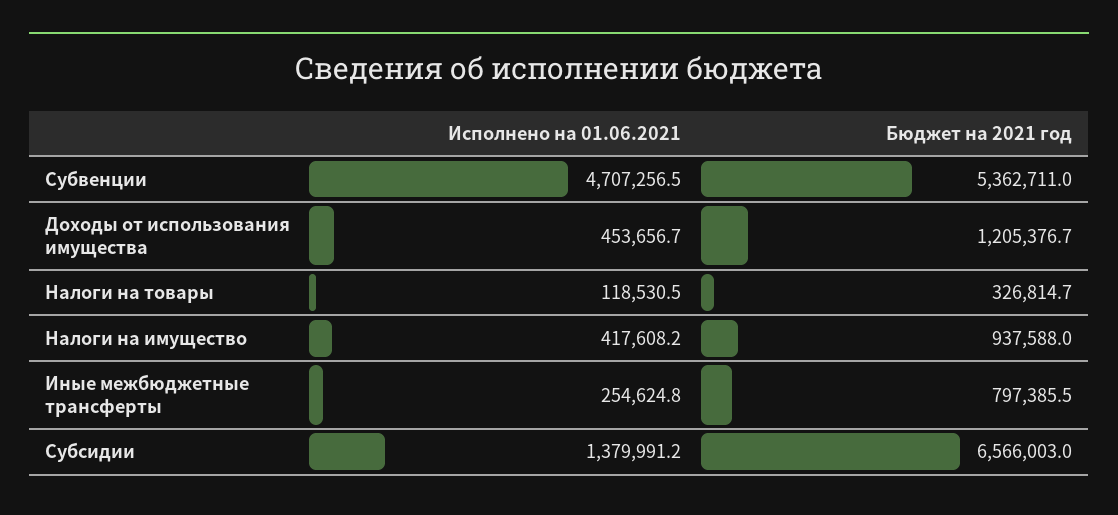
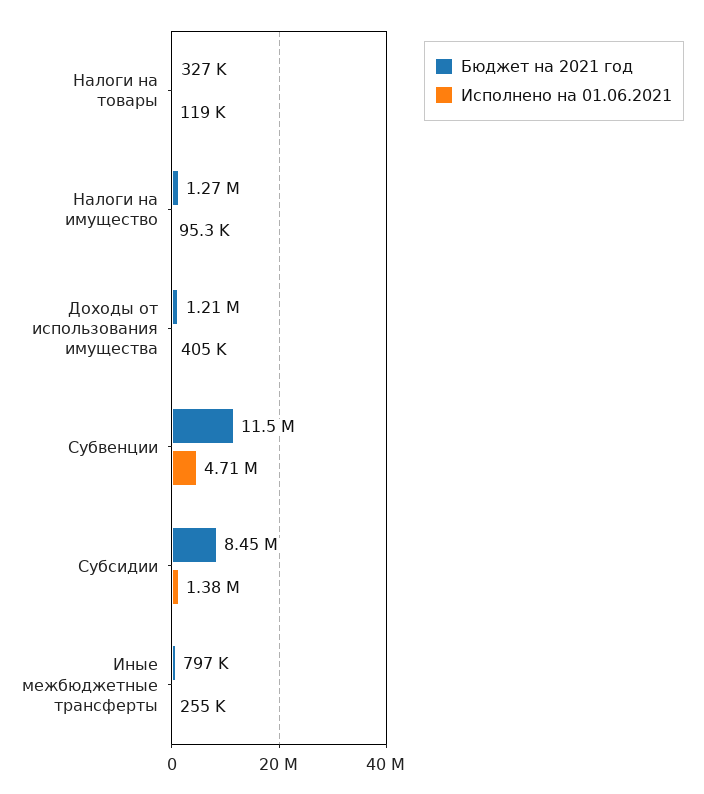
  {
    "Исполнено на 01.06.2021": {
      "Субвенции": 4707256.5,
-     "Доходы от использования имущества": 453656.7,
+     "Доходы от использования имущества": 405000,
      "Налоги на товары": 118530.5,
-     "Налоги на имущество": 417608.2,
+     "Налоги на имущество": 95300,
      "Иные межбюджетные трансферты": 254624.8,
      "Субсидии": 1379991.2
    },
    "Бюджет на 2021 год": {
-     "Субвенции": 5362711,
+     "Субвенции": 11500000,
      "Доходы от использования имущества": 1205376.7,
      "Налоги на товары": 326814.7,
-     "Налоги на имущество": 937588,
+     "Налоги на имущество": 1270000,
      "Иные межбюджетные трансферты": 797385.5,
-     "Субсидии": 6566003
+     "Субсидии": 8450000
    }
  }

